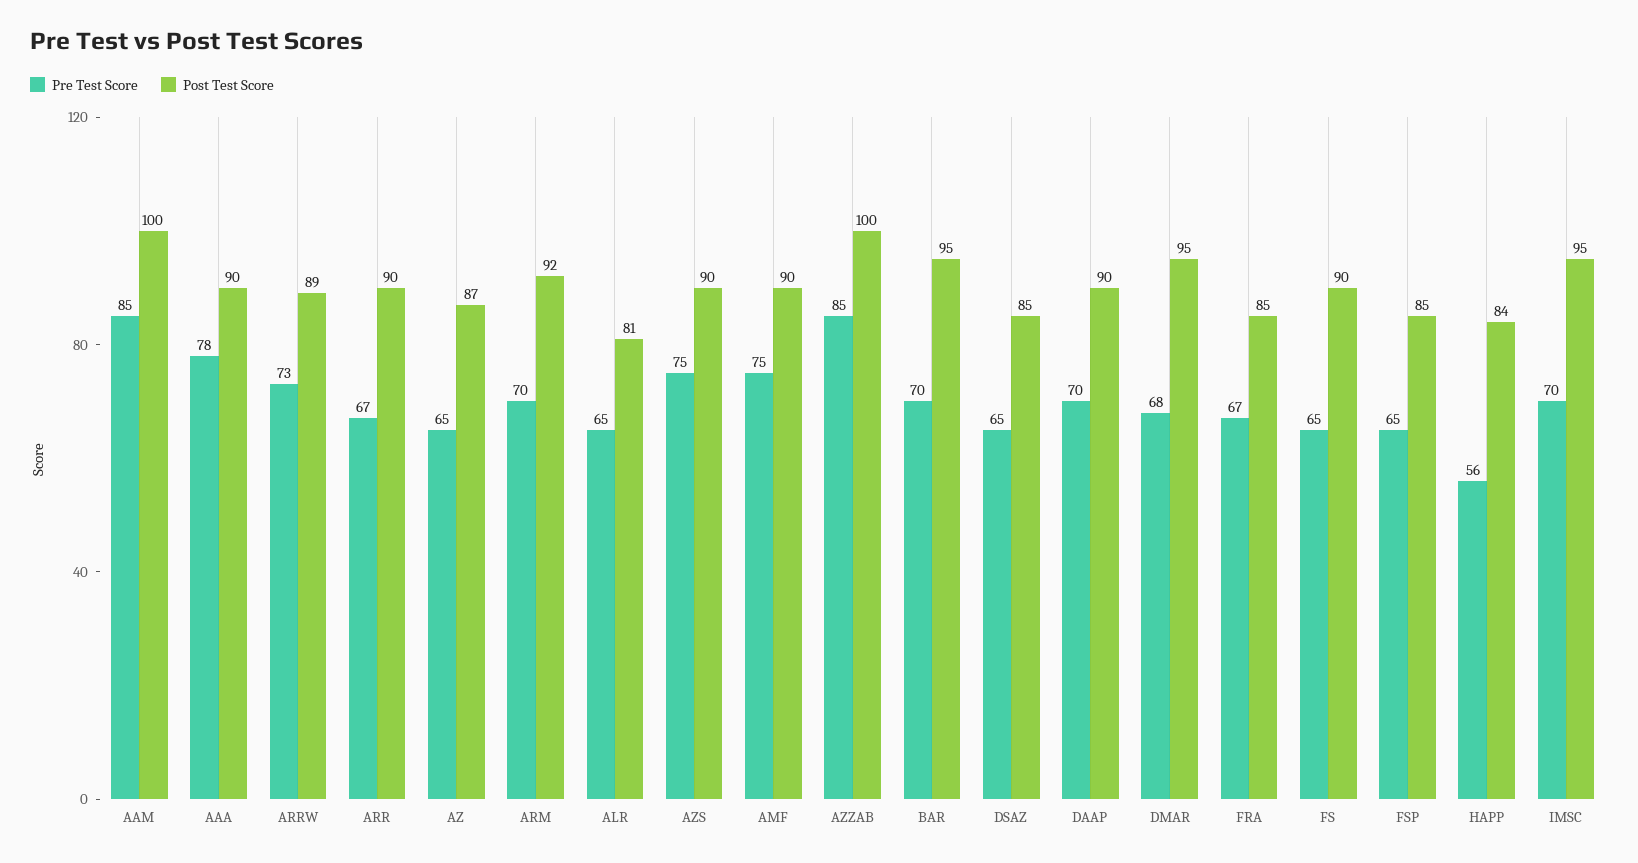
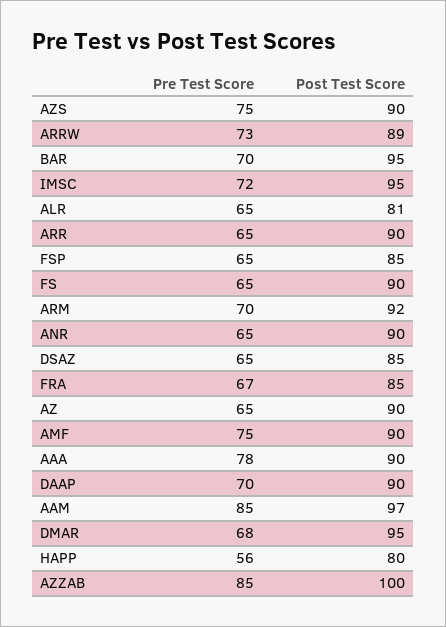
  {
    "Pre Test Score": {
      "AAM": 85,
      "AAA": 78,
      "ARRW": 73,
-     "ARR": 67,
+     "ARR": 65,
      "AZ": 65,
      "ARM": 70,
      "ALR": 65,
      "AZS": 75,
      "AMF": 75,
      "AZZAB": 85,
      "BAR": 70,
      "DSAZ": 65,
      "DAAP": 70,
      "DMAR": 68,
      "FRA": 67,
      "FS": 65,
      "FSP": 65,
      "HAPP": 56,
-     "IMSC": 70
+     "IMSC": 72,
+     "ANR": 65
    },
    "Post Test Score": {
-     "AAM": 100,
+     "AAM": 97,
      "AAA": 90,
      "ARRW": 89,
      "ARR": 90,
-     "AZ": 87,
+     "AZ": 90,
      "ARM": 92,
      "ALR": 81,
      "AZS": 90,
      "AMF": 90,
      "AZZAB": 100,
      "BAR": 95,
      "DSAZ": 85,
      "DAAP": 90,
      "DMAR": 95,
      "FRA": 85,
      "FS": 90,
      "FSP": 85,
-     "HAPP": 84,
+     "HAPP": 80,
-     "IMSC": 95
+     "IMSC": 95,
+     "ANR": 90
    }
  }

